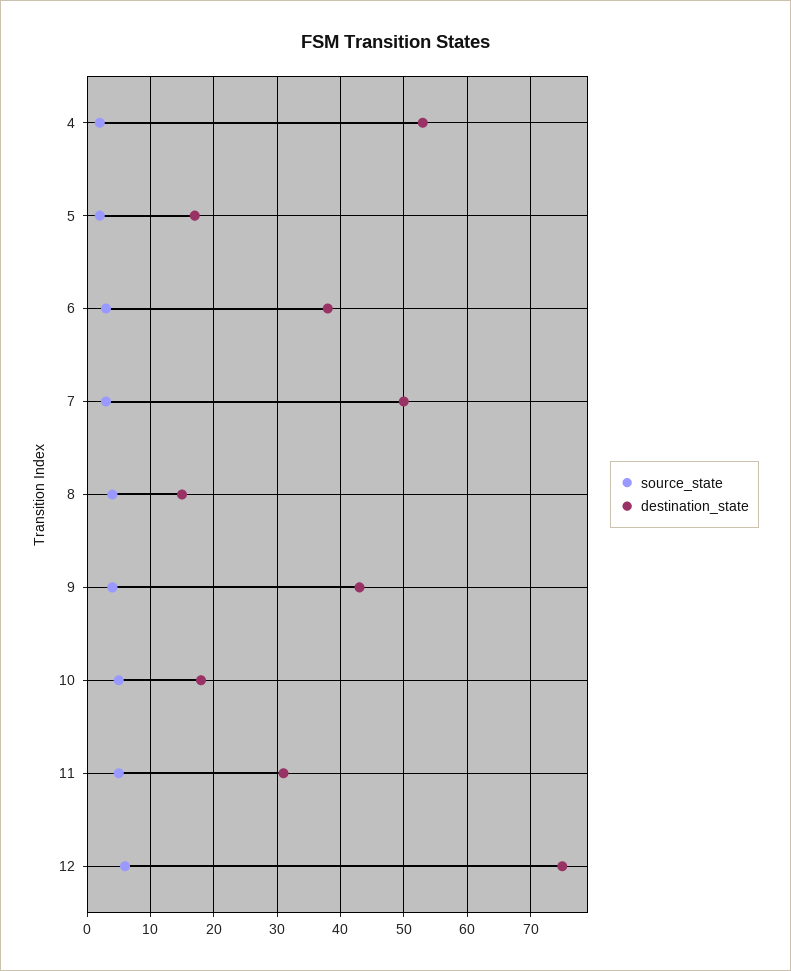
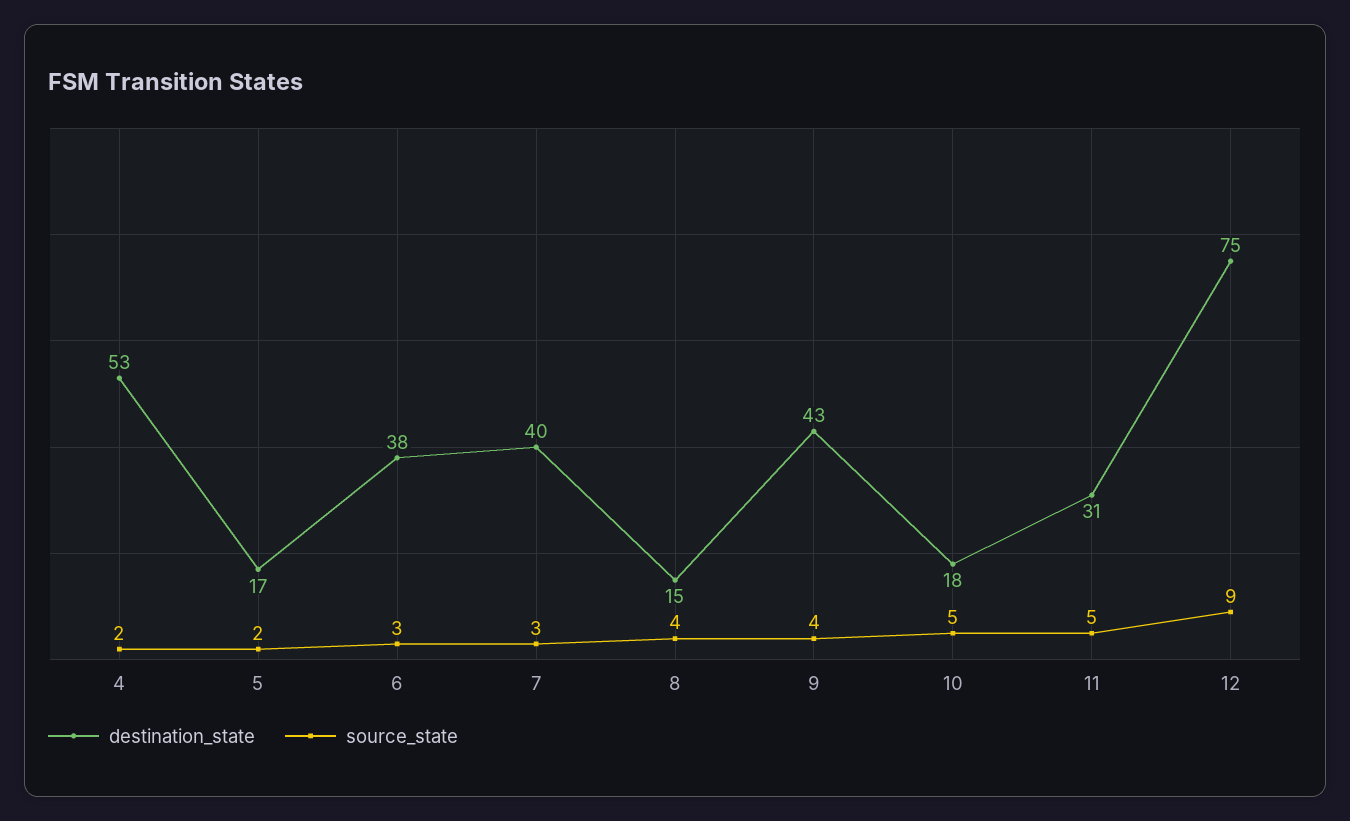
  {
    "source_state": {
      "4": 2,
      "5": 2,
      "6": 3,
      "7": 3,
      "8": 4,
      "9": 4,
      "10": 5,
      "11": 5,
-     "12": 6
+     "12": 9
    },
    "destination_state": {
      "4": 53,
      "5": 17,
      "6": 38,
-     "7": 50,
+     "7": 40,
      "8": 15,
      "9": 43,
      "10": 18,
      "11": 31,
      "12": 75
    }
  }

